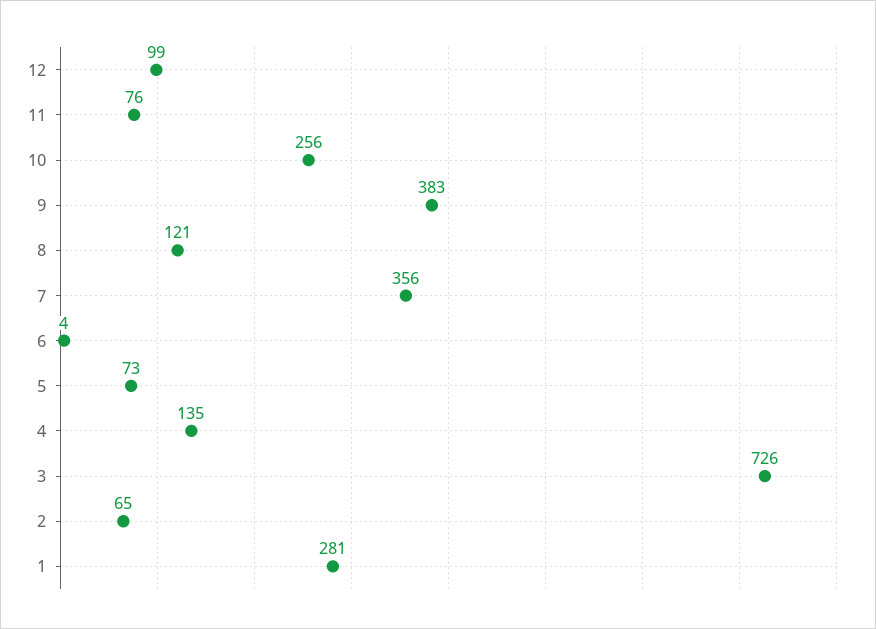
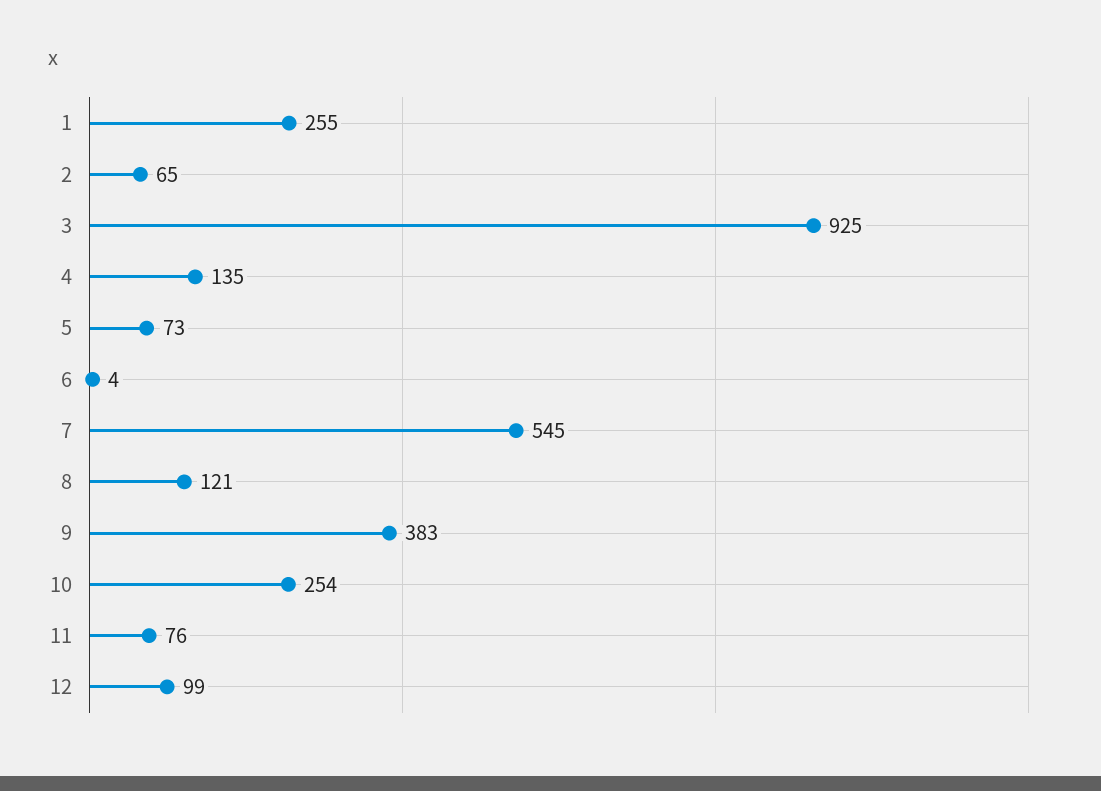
  {
    "12": 99,
    "11": 76,
-   "10": 256,
+   "10": 254,
    "9": 383,
    "8": 121,
-   "7": 356,
+   "7": 545,
    "6": 4,
    "5": 73,
    "4": 135,
-   "3": 726,
+   "3": 925,
    "2": 65,
-   "1": 281
+   "1": 255
  }

